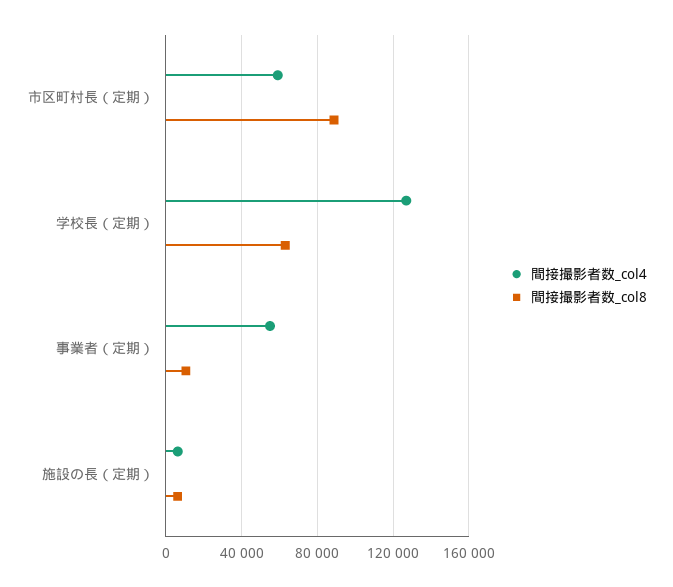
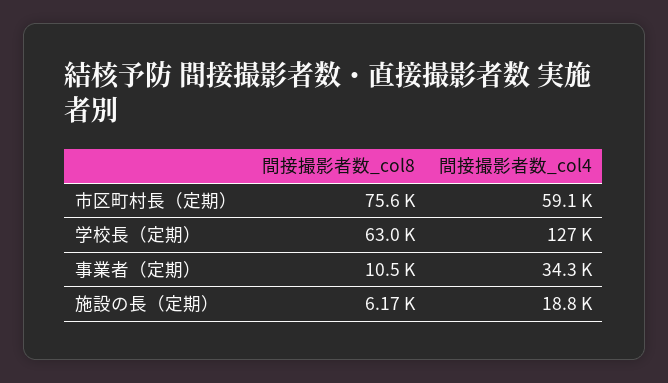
  {
    "間接撮影者数_col4": {
      "市区町村長（定期）": 59100,
      "学校長（定期）": 127000,
-     "事業者（定期）": 55000,
+     "事業者（定期）": 34300,
-     "施設の長（定期）": 5000
+     "施設の長（定期）": 18800
    },
    "間接撮影者数_col8": {
-     "市区町村長（定期）": 90000,
+     "市区町村長（定期）": 75600,
      "学校長（定期）": 63000,
      "事業者（定期）": 10500,
      "施設の長（定期）": 6170
    }
  }

